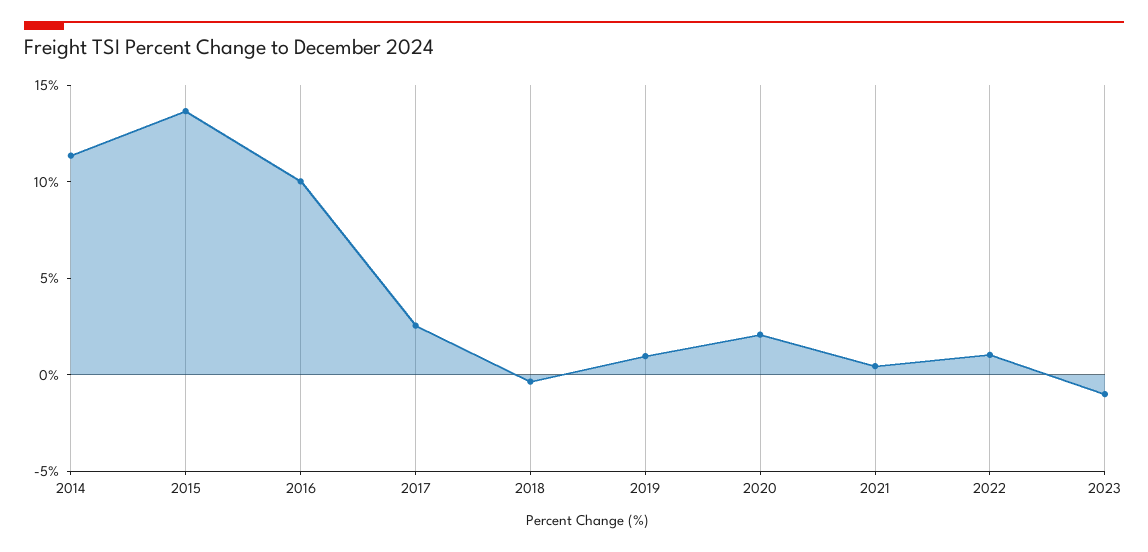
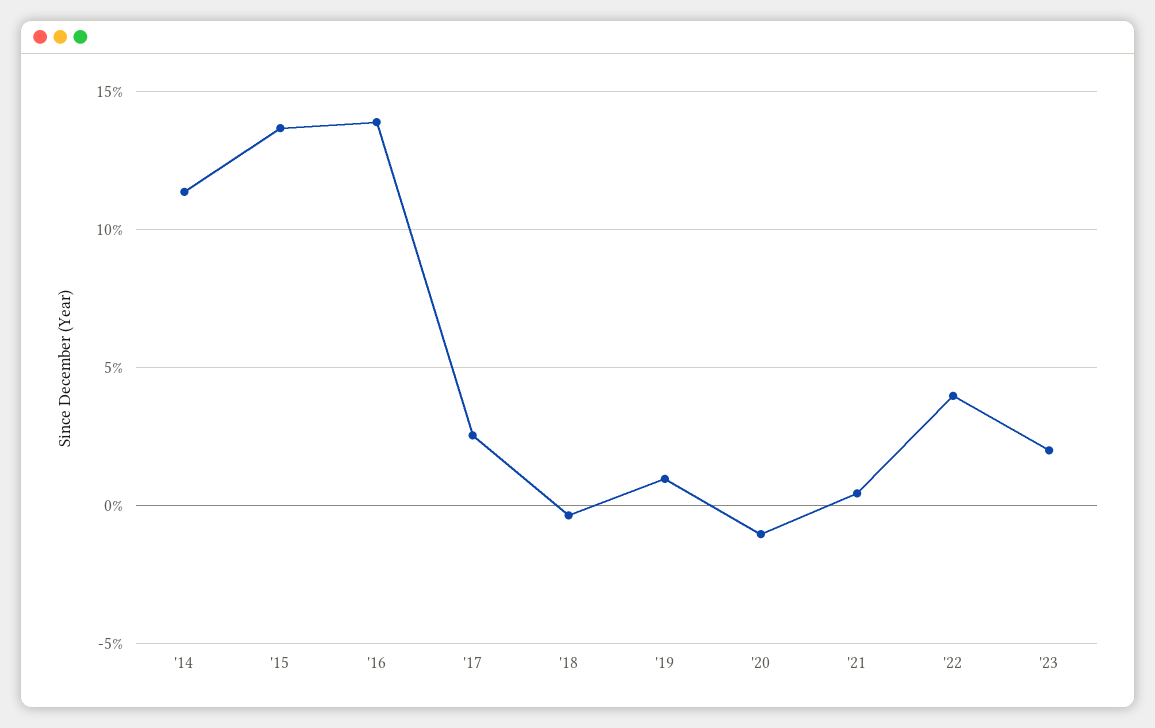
  {
    "2014": 11.5,
    "2015": 13.5,
-   "2016": 10,
+   "2016": 14,
    "2017": 2.5,
    "2018": -0.5,
    "2019": 1,
-   "2020": 2,
+   "2020": -1,
    "2021": 0.5,
-   "2022": 1,
+   "2022": 4,
-   "2023": -1
+   "2023": 2
  }

